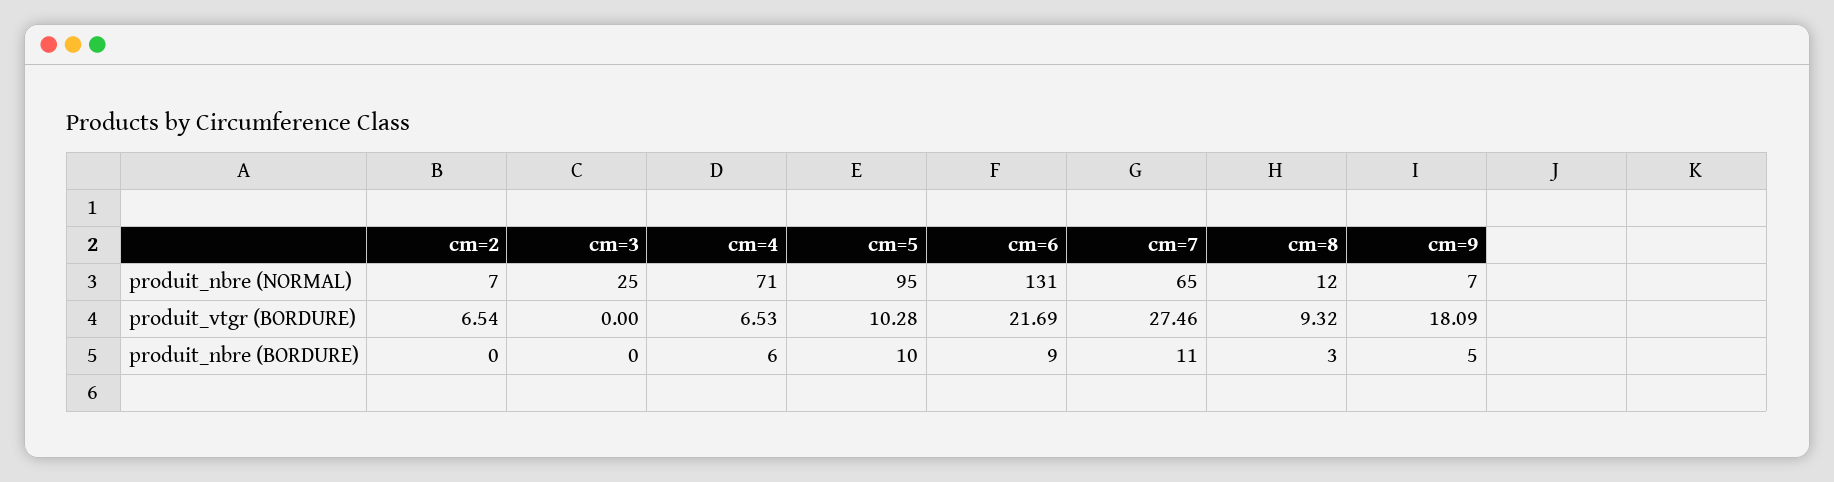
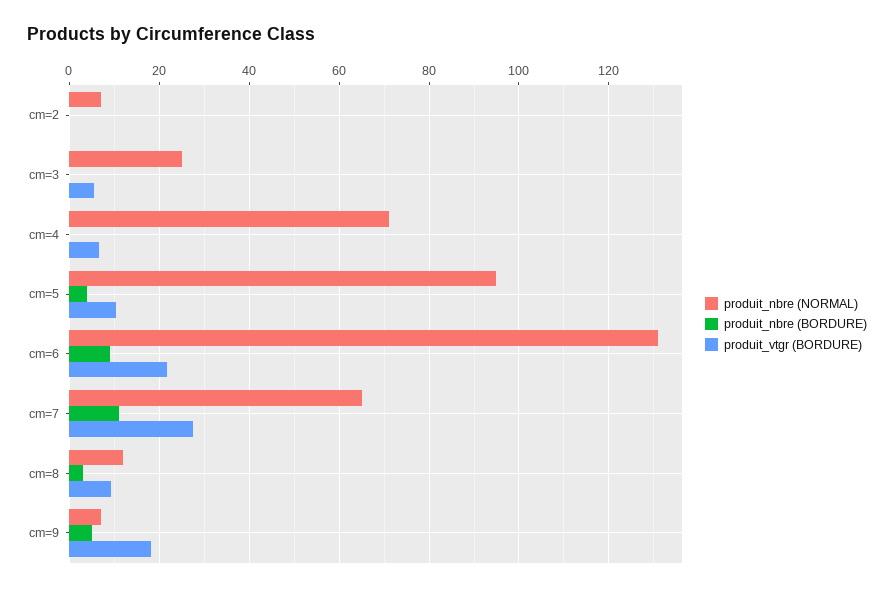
  {
    "produit_nbre (NORMAL)": {
      "cm=2": 7,
      "cm=3": 25,
      "cm=4": 71,
      "cm=5": 95,
      "cm=6": 131,
      "cm=7": 65,
      "cm=8": 12,
      "cm=9": 7
    },
    "produit_vtgr (BORDURE)": {
-     "cm=2": 6.54,
+     "cm=2": 0,
-     "cm=3": 0,
+     "cm=3": 6,
      "cm=4": 6.53,
      "cm=5": 10.28,
      "cm=6": 21.69,
      "cm=7": 27.46,
      "cm=8": 9.32,
      "cm=9": 18.09
    },
    "produit_nbre (BORDURE)": {
      "cm=2": 0,
      "cm=3": 0,
-     "cm=4": 6,
+     "cm=4": 0,
-     "cm=5": 10,
+     "cm=5": 4,
      "cm=6": 9,
      "cm=7": 11,
      "cm=8": 3,
      "cm=9": 5
    }
  }

